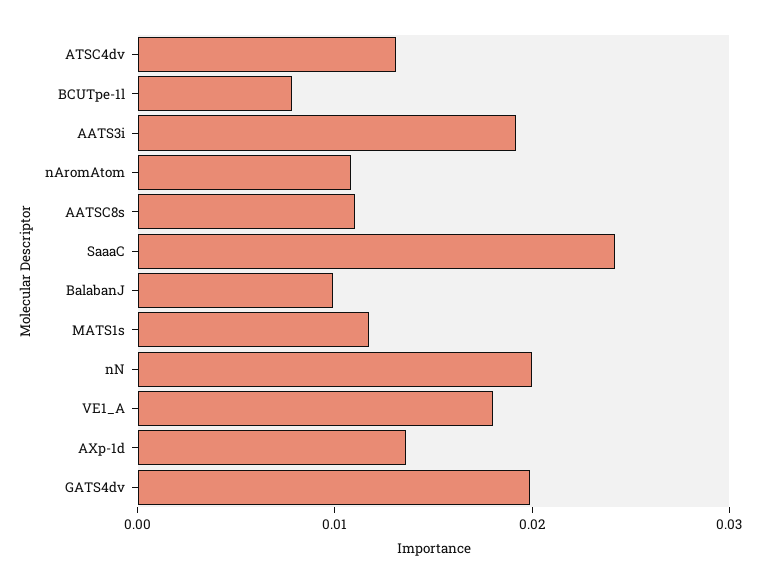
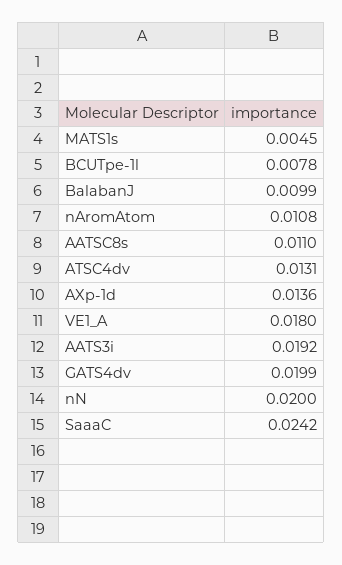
  {
    "ATSC4dv": 0.0131,
    "BCUTpe-1l": 0.0078,
    "AATS3i": 0.0192,
    "nAromAtom": 0.0108,
    "AATSC8s": 0.011,
    "SaaaC": 0.0242,
    "BalabanJ": 0.0099,
-   "MATS1s": 0.012,
+   "MATS1s": 0.0045,
    "nN": 0.02,
    "VE1_A": 0.018,
    "AXp-1d": 0.0136,
    "GATS4dv": 0.0199
  }

